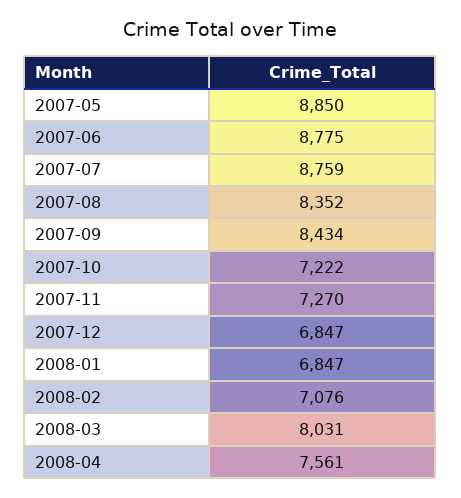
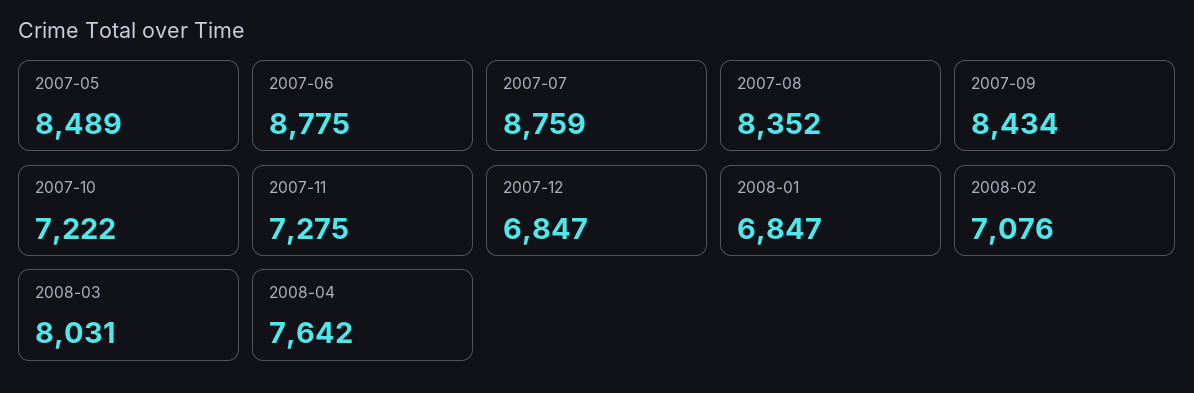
  {
-   "2007-05": 8850,
+   "2007-05": 8489,
    "2007-06": 8775,
    "2007-07": 8759,
    "2007-08": 8352,
    "2007-09": 8434,
    "2007-10": 7222,
-   "2007-11": 7270,
+   "2007-11": 7275,
    "2007-12": 6847,
    "2008-01": 6847,
    "2008-02": 7076,
    "2008-03": 8031,
-   "2008-04": 7561
+   "2008-04": 7642
  }

